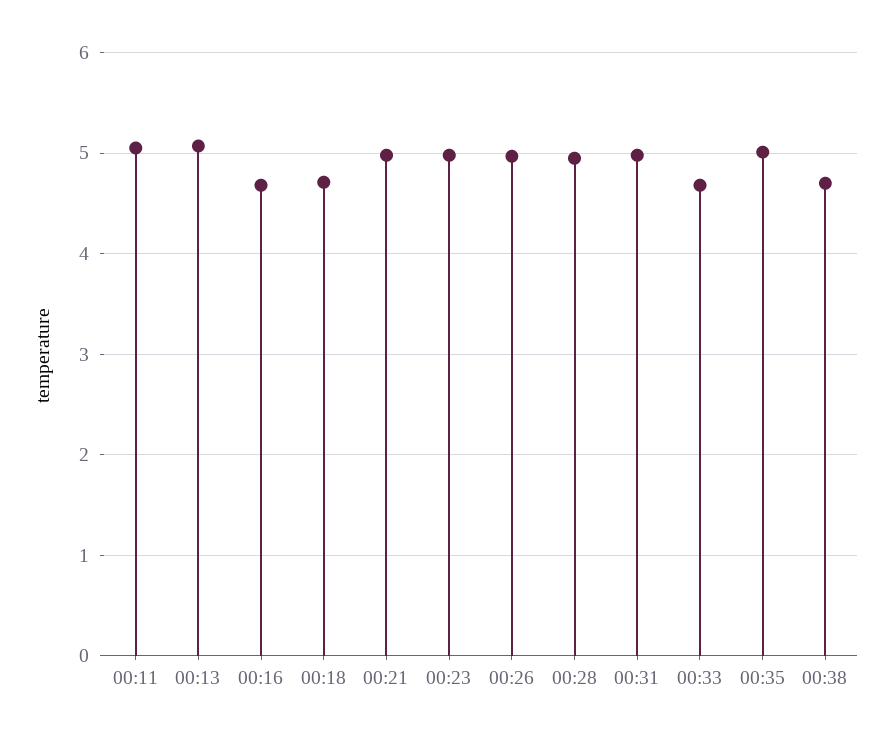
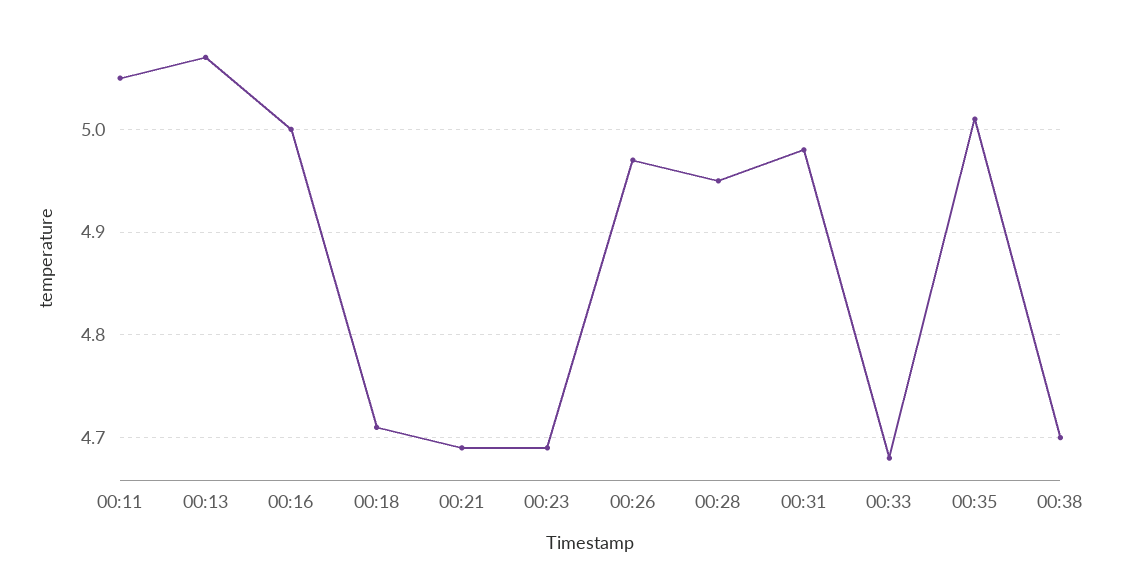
  {
    "00:11": 5.05,
    "00:13": 5.07,
-   "00:16": 4.7,
+   "00:16": 5,
    "00:18": 4.71,
-   "00:21": 5,
+   "00:21": 4.69,
-   "00:23": 5,
+   "00:23": 4.69,
    "00:26": 4.97,
    "00:28": 4.95,
    "00:31": 4.98,
    "00:33": 4.68,
    "00:35": 5.01,
    "00:38": 4.7
  }

